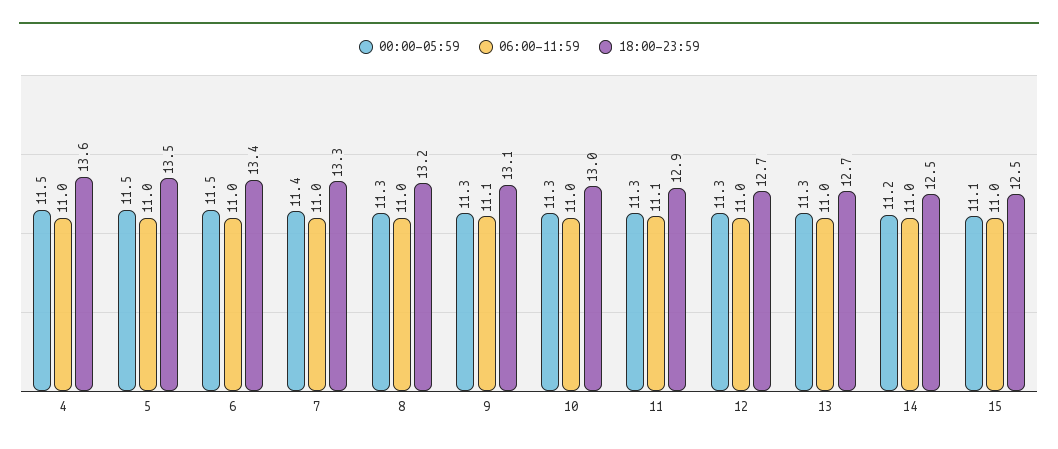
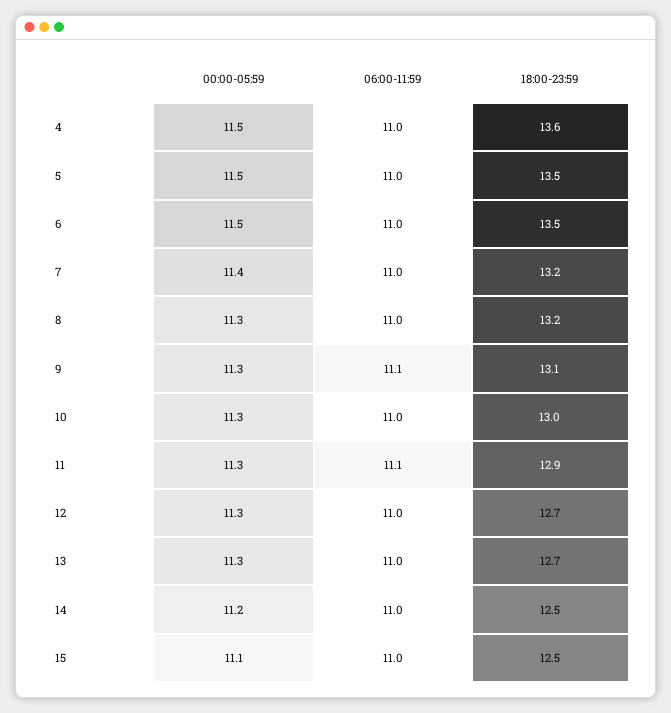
  {
    "00:00-05:59": {
      "4": 11.5,
      "5": 11.5,
      "6": 11.5,
      "7": 11.4,
      "8": 11.3,
      "9": 11.3,
      "10": 11.3,
      "11": 11.3,
      "12": 11.3,
      "13": 11.3,
      "14": 11.2,
      "15": 11.1
    },
    "06:00-11:59": {
      "4": 11,
      "5": 11,
      "6": 11,
      "7": 11,
      "8": 11,
      "9": 11.1,
      "10": 11,
      "11": 11.1,
      "12": 11,
      "13": 11,
      "14": 11,
      "15": 11
    },
    "18:00-23:59": {
      "4": 13.6,
      "5": 13.5,
-     "6": 13.4,
+     "6": 13.5,
-     "7": 13.3,
+     "7": 13.2,
      "8": 13.2,
      "9": 13.1,
      "10": 13,
      "11": 12.9,
      "12": 12.7,
      "13": 12.7,
      "14": 12.5,
      "15": 12.5
    }
  }

